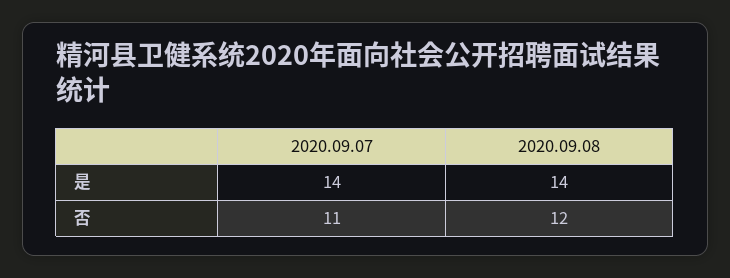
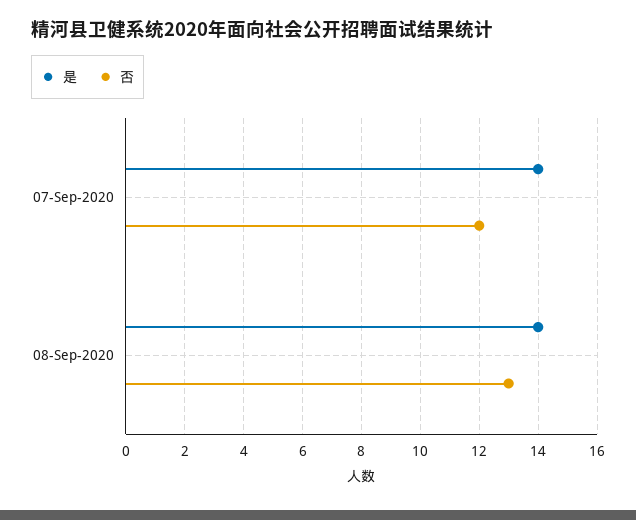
  {
    "是": {
      "2020.09.07": 14,
      "2020.09.08": 14
    },
    "否": {
-     "2020.09.07": 11,
+     "2020.09.07": 12,
-     "2020.09.08": 12
+     "2020.09.08": 13
    }
  }

